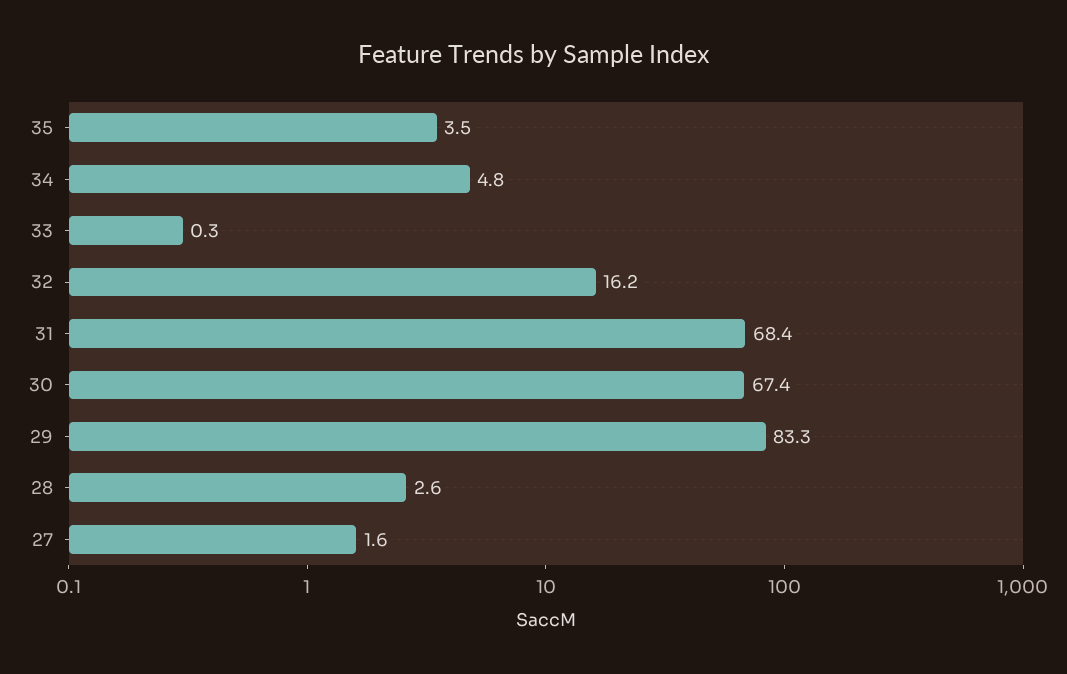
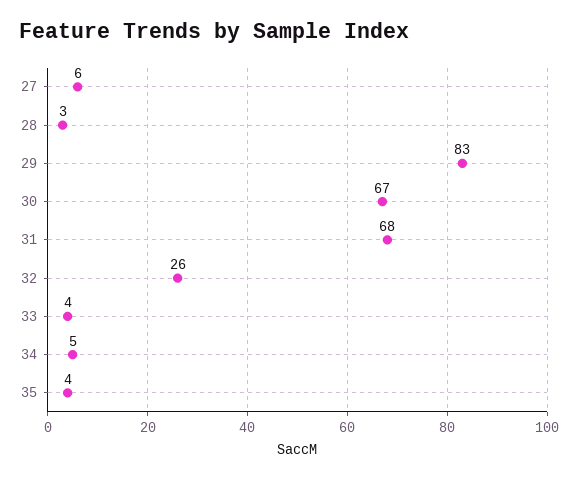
  {
    "35": 3.5,
    "34": 4.8,
-   "33": 0.3,
+   "33": 4,
-   "32": 16.2,
+   "32": 26,
    "31": 68.4,
    "30": 67.4,
    "29": 83.3,
    "28": 2.6,
-   "27": 1.6
+   "27": 6
  }

